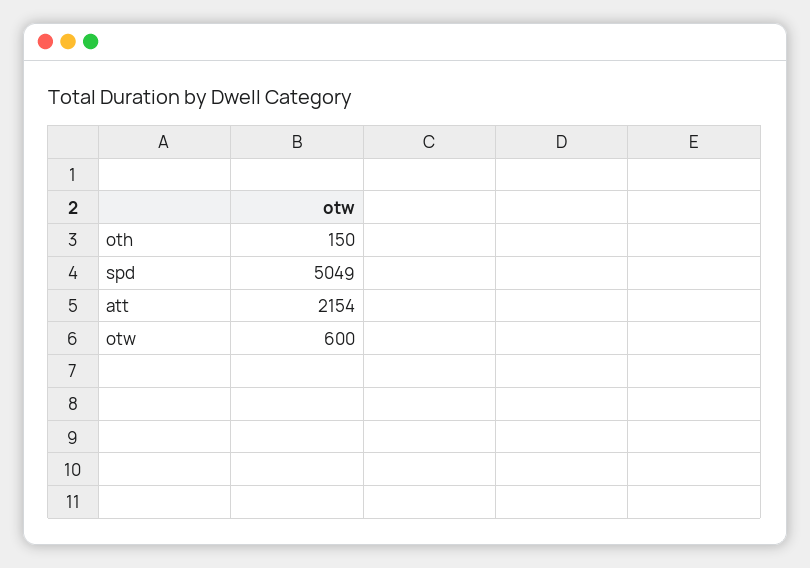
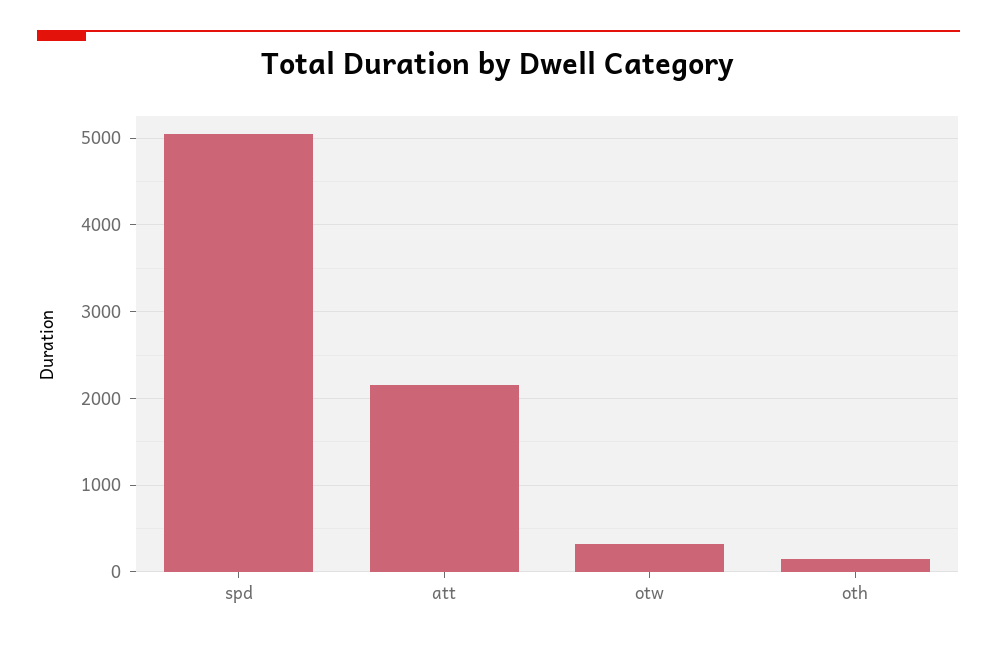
  {
    "oth": 150,
    "spd": 5049,
    "att": 2154,
-   "otw": 600
+   "otw": 300
  }

